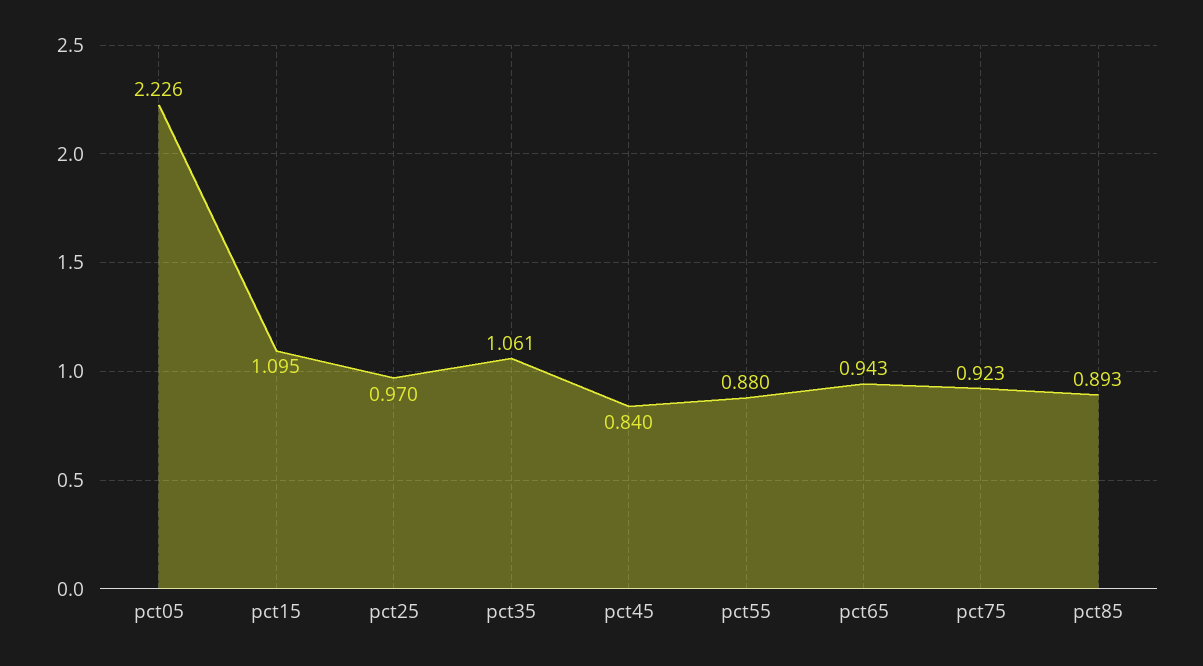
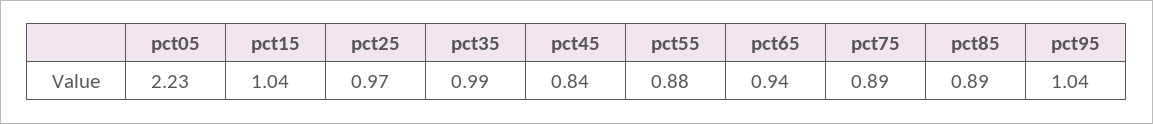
  {
    "pct05": 2.226,
-   "pct15": 1.095,
+   "pct15": 1.04,
    "pct25": 0.97,
-   "pct35": 1.061,
+   "pct35": 0.99,
    "pct45": 0.84,
    "pct55": 0.88,
    "pct65": 0.943,
-   "pct75": 0.923,
+   "pct75": 0.89,
-   "pct85": 0.893
+   "pct85": 0.893,
+   "pct95": 1.04
  }

